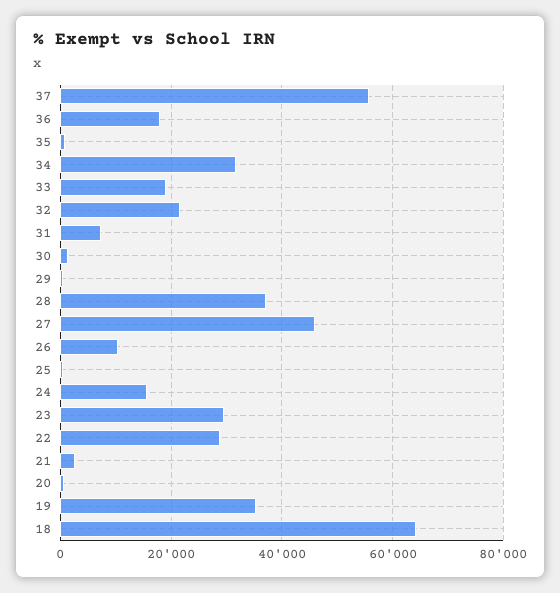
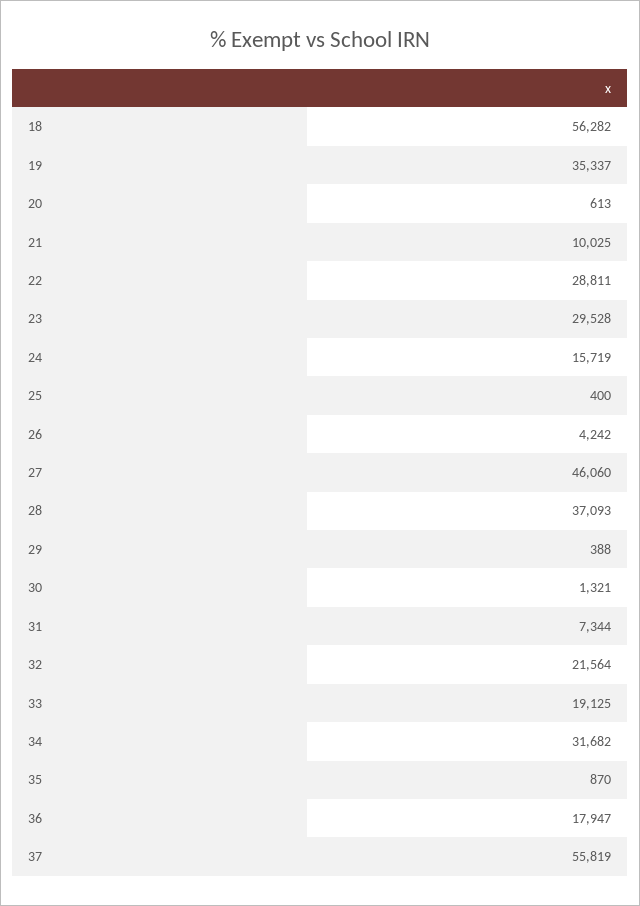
  {
    "37": 55819,
    "36": 17947,
    "35": 870,
    "34": 31682,
    "33": 19125,
    "32": 21564,
    "31": 7344,
    "30": 1321,
    "29": 388,
    "28": 37093,
    "27": 46060,
-   "26": 10000,
+   "26": 4242,
    "25": 400,
    "24": 15719,
    "23": 29528,
    "22": 28811,
-   "21": 2000,
+   "21": 10025,
    "20": 613,
    "19": 35337,
-   "18": 64000
+   "18": 56282
  }

